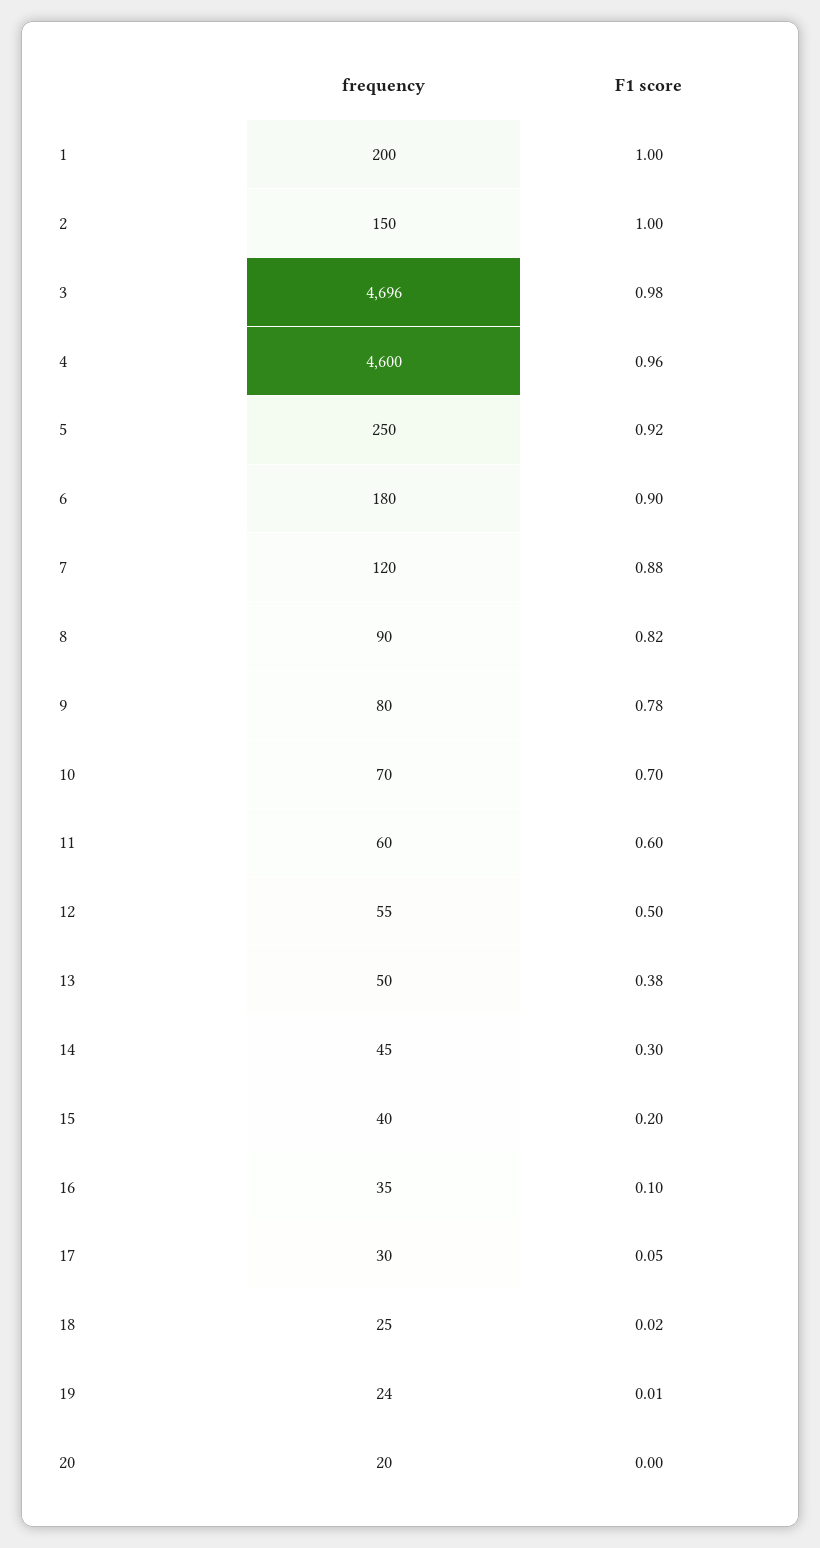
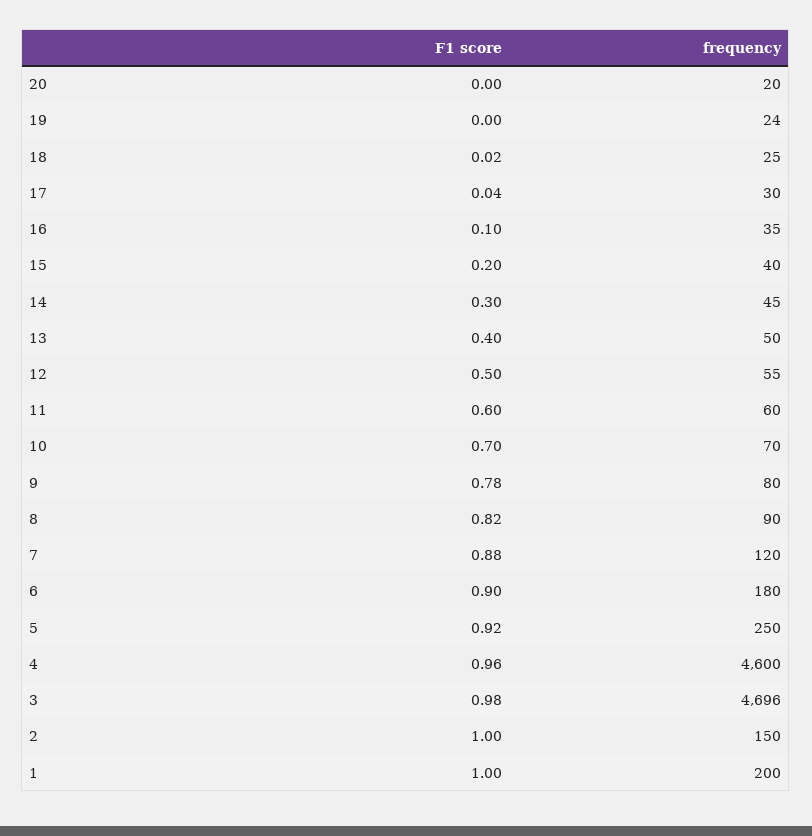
  {
    "frequency": {
      "1": 200,
      "2": 150,
      "3": 4696,
      "4": 4600,
      "5": 250,
      "6": 180,
      "7": 120,
      "8": 90,
      "9": 80,
      "10": 70,
      "11": 60,
      "12": 55,
      "13": 50,
      "14": 45,
      "15": 40,
      "16": 35,
      "17": 30,
      "18": 25,
      "19": 24,
      "20": 20
    },
    "F1 score": {
      "1": 1,
      "2": 1,
      "3": 0.98,
      "4": 0.96,
      "5": 0.92,
      "6": 0.9,
      "7": 0.88,
      "8": 0.82,
      "9": 0.78,
      "10": 0.7,
      "11": 0.6,
      "12": 0.5,
-     "13": 0.38,
+     "13": 0.4,
      "14": 0.3,
      "15": 0.2,
      "16": 0.1,
-     "17": 0.05,
+     "17": 0.04,
      "18": 0.02,
-     "19": 0.01,
+     "19": 0,
      "20": 0
    }
  }

